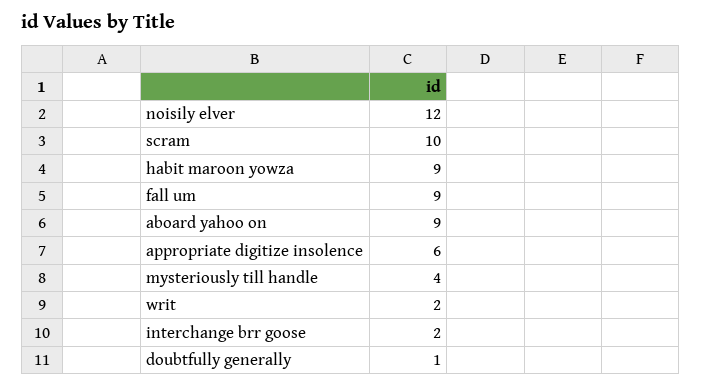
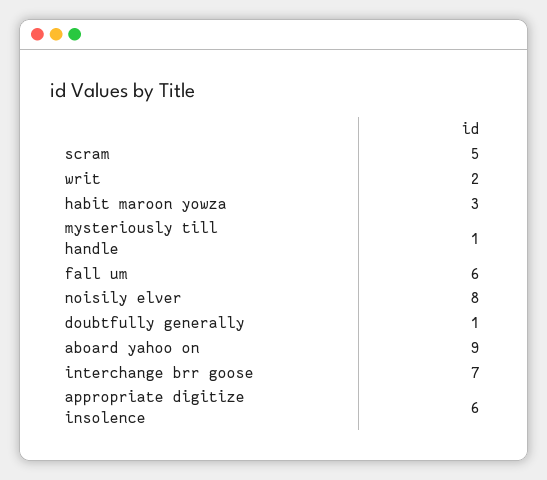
  {
-   "noisily elver": 12,
+   "noisily elver": 8,
-   "scram": 10,
+   "scram": 5,
-   "habit maroon yowza": 9,
+   "habit maroon yowza": 3,
-   "fall um": 9,
+   "fall um": 6,
    "aboard yahoo on": 9,
    "appropriate digitize insolence": 6,
-   "mysteriously till handle": 4,
+   "mysteriously till handle": 1,
    "writ": 2,
-   "interchange brr goose": 2,
+   "interchange brr goose": 7,
    "doubtfully generally": 1
  }

